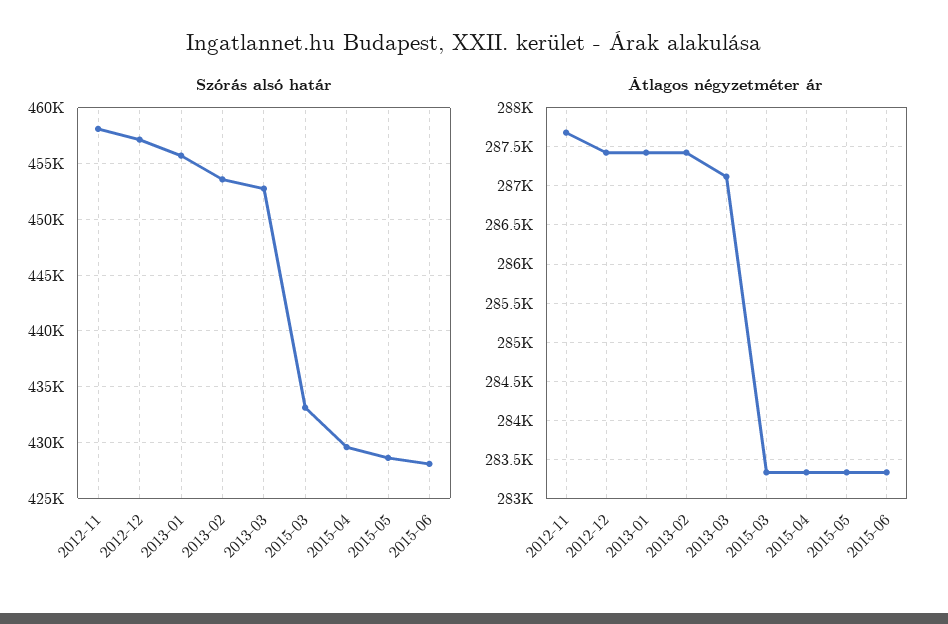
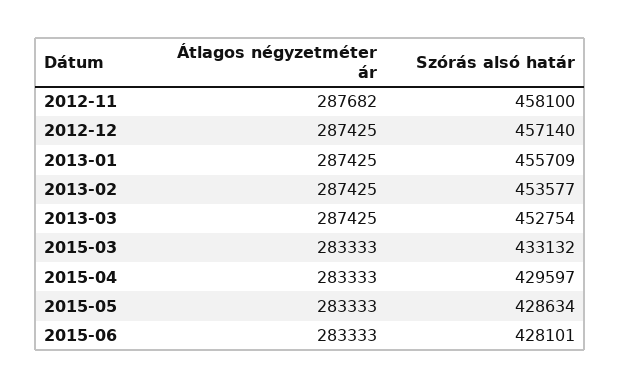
  {
    "Szórás alsó határ": {
      "2012-11": 458100,
      "2012-12": 457140,
      "2013-01": 455709,
      "2013-02": 453577,
      "2013-03": 452754,
      "2015-03": 433132,
      "2015-04": 429597,
      "2015-05": 428634,
      "2015-06": 428101
    },
    "Átlagos négyzetméter ár": {
      "2012-11": 287682,
      "2012-12": 287425,
      "2013-01": 287425,
      "2013-02": 287425,
-     "2013-03": 287100,
+     "2013-03": 287425,
      "2015-03": 283333,
      "2015-04": 283333,
      "2015-05": 283333,
      "2015-06": 283333
    }
  }

